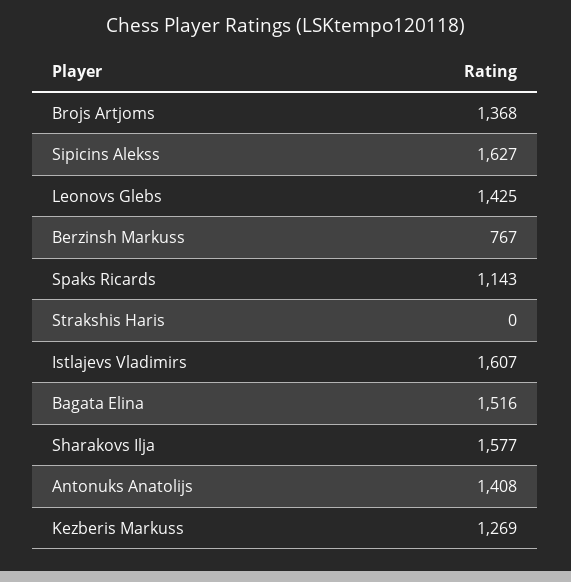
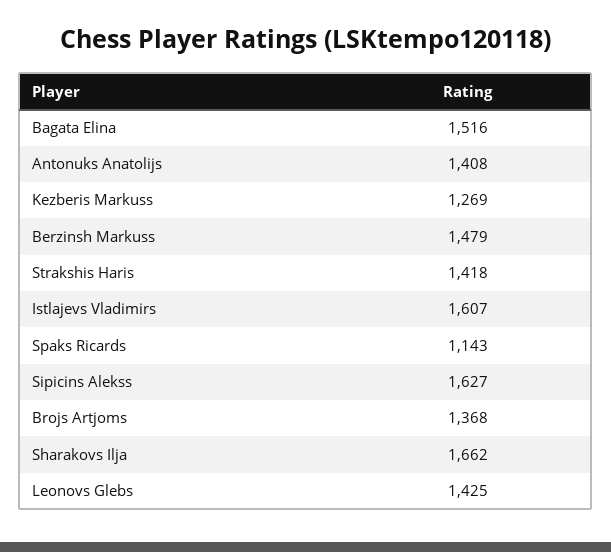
  {
    "Brojs Artjoms": 1368,
    "Sipicins Alekss": 1627,
    "Leonovs Glebs": 1425,
-   "Berzinsh Markuss": 767,
+   "Berzinsh Markuss": 1479,
    "Spaks Ricards": 1143,
-   "Strakshis Haris": 0,
+   "Strakshis Haris": 1418,
    "Istlajevs Vladimirs": 1607,
    "Bagata Elina": 1516,
-   "Sharakovs Ilja": 1577,
+   "Sharakovs Ilja": 1662,
    "Antonuks Anatolijs": 1408,
    "Kezberis Markuss": 1269
  }

